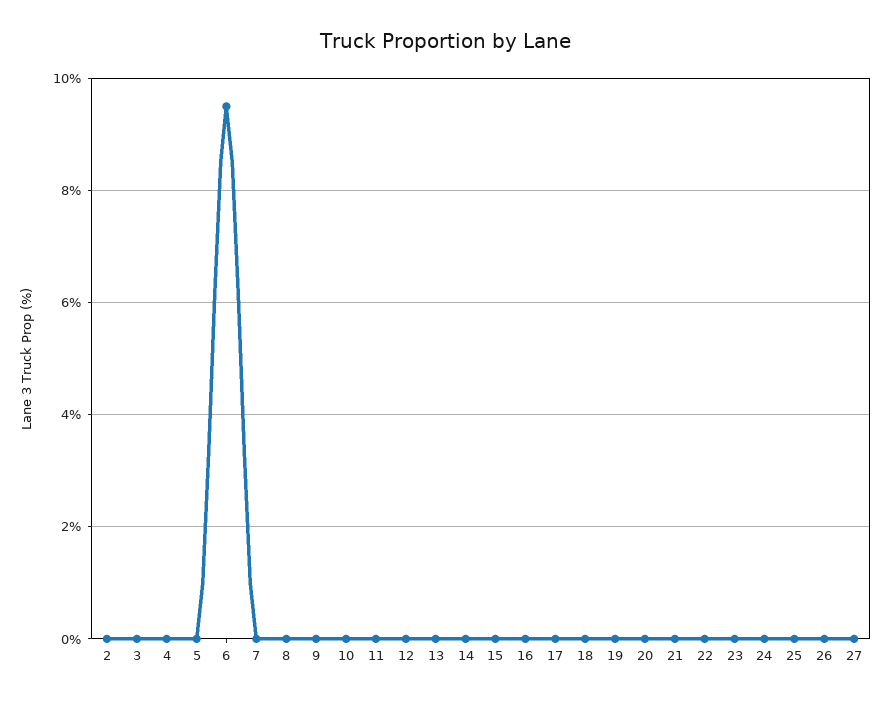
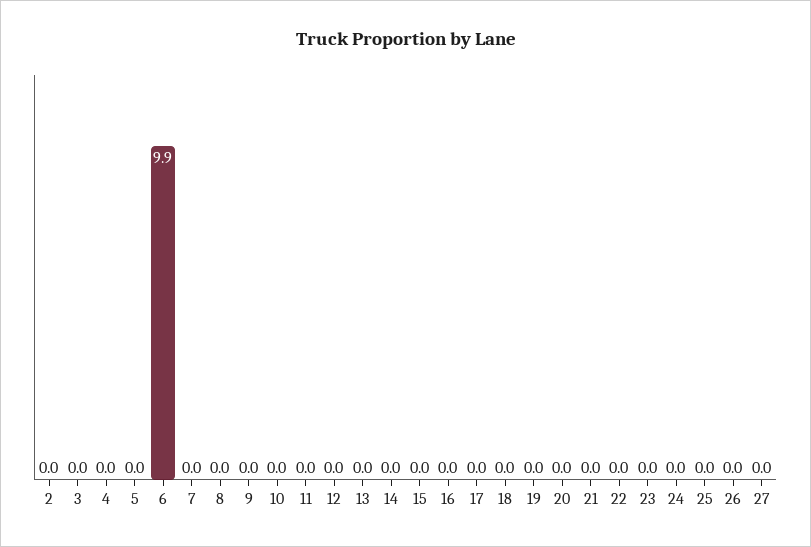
  {
    "2": 0,
    "3": 0,
    "4": 0,
    "5": 0,
-   "6": 9.5,
+   "6": 9.9,
    "7": 0,
    "8": 0,
    "9": 0,
    "10": 0,
    "11": 0,
    "12": 0,
    "13": 0,
    "14": 0,
    "15": 0,
    "16": 0,
    "17": 0,
    "18": 0,
    "19": 0,
    "20": 0,
    "21": 0,
    "22": 0,
    "23": 0,
    "24": 0,
    "25": 0,
    "26": 0,
    "27": 0
  }

